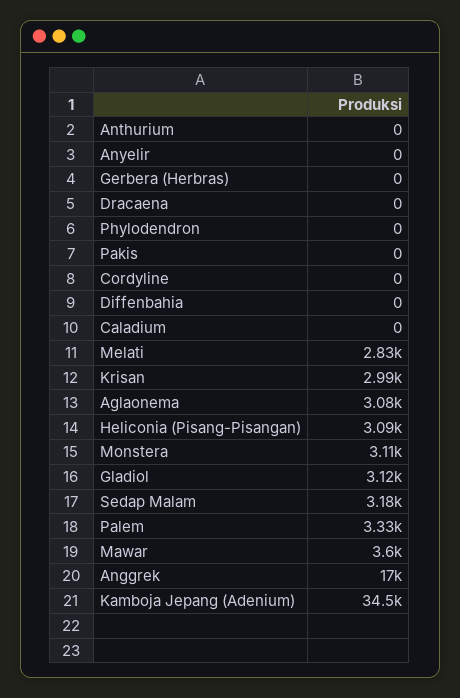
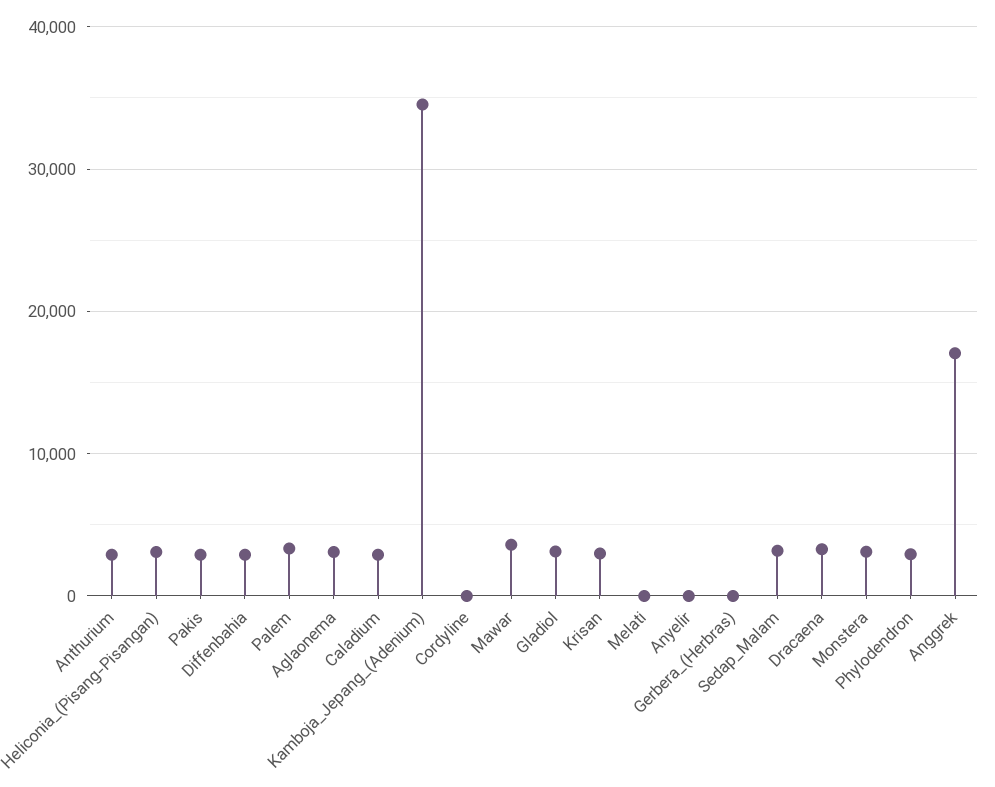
  {
-   "Anthurium": 0,
+   "Anthurium": 3000,
    "Anyelir": 0,
    "Gerbera (Herbras)": 0,
-   "Dracaena": 0,
+   "Dracaena": 3000,
-   "Phylodendron": 0,
+   "Phylodendron": 3000,
-   "Pakis": 0,
+   "Pakis": 3000,
    "Cordyline": 0,
-   "Diffenbahia": 0,
+   "Diffenbahia": 3000,
-   "Caladium": 0,
+   "Caladium": 3000,
-   "Melati": 2830,
+   "Melati": 0,
    "Krisan": 2990,
    "Aglaonema": 3080,
    "Heliconia (Pisang-Pisangan)": 3090,
    "Monstera": 3110,
    "Gladiol": 3120,
    "Sedap Malam": 3180,
    "Palem": 3330,
    "Mawar": 3600,
    "Anggrek": 17000,
    "Kamboja Jepang (Adenium)": 34500
  }

